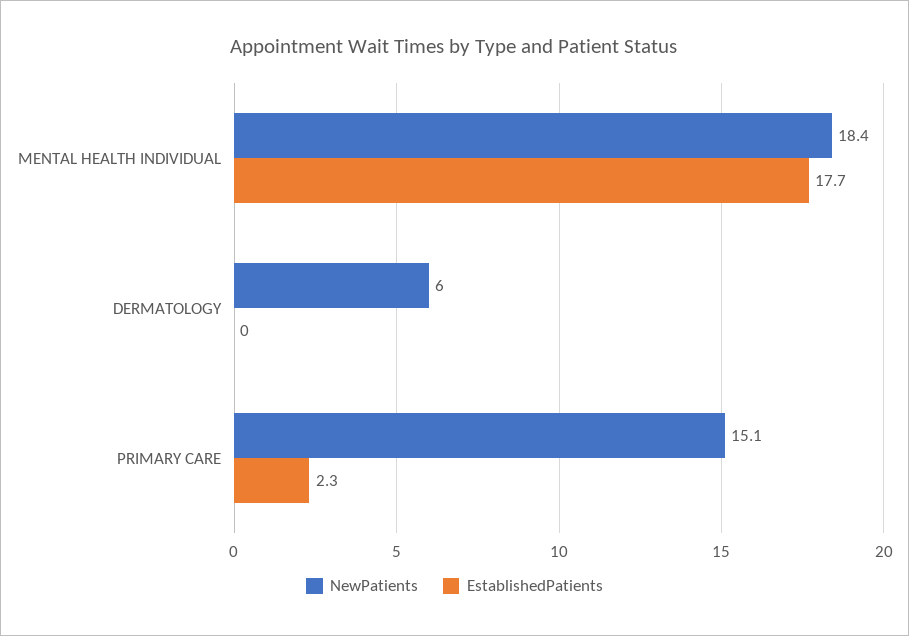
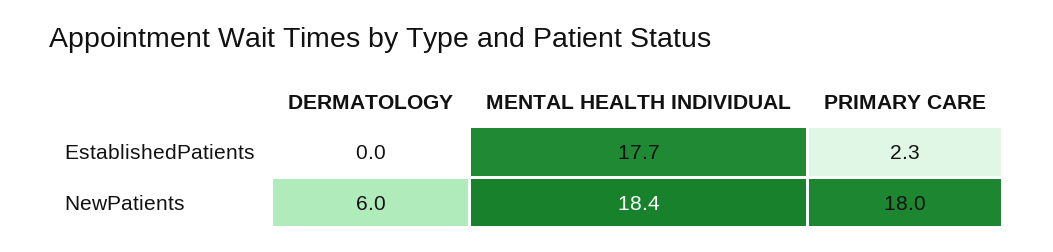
  {
    "NewPatients": {
      "MENTAL HEALTH INDIVIDUAL": 18.4,
      "DERMATOLOGY": 6,
-     "PRIMARY CARE": 15.1
+     "PRIMARY CARE": 18
    },
    "EstablishedPatients": {
      "MENTAL HEALTH INDIVIDUAL": 17.7,
      "DERMATOLOGY": 0,
      "PRIMARY CARE": 2.3
    }
  }

